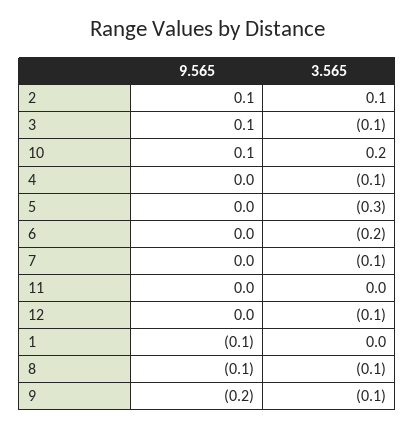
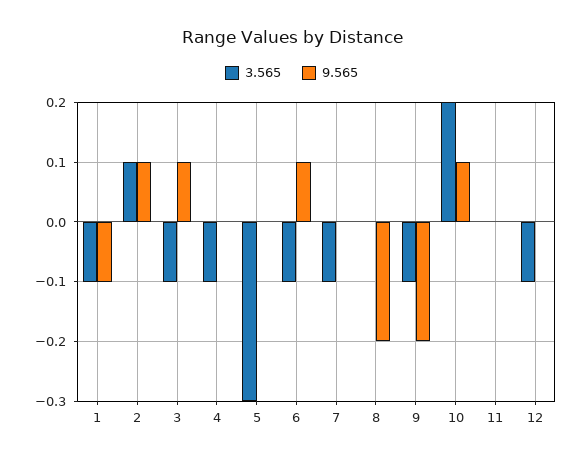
  {
    "9.565": {
      "2": 0.1,
      "3": 0.1,
      "10": 0.1,
      "4": 0,
      "5": 0,
-     "6": 0,
+     "6": 0.1,
      "7": 0,
      "11": 0,
      "12": 0,
      "1": -0.1,
-     "8": -0.1,
+     "8": -0.2,
      "9": -0.2
    },
    "3.565": {
      "2": 0.1,
      "3": -0.1,
      "10": 0.2,
      "4": -0.1,
      "5": -0.3,
-     "6": -0.2,
+     "6": -0.1,
      "7": -0.1,
      "11": 0,
      "12": -0.1,
-     "1": 0,
+     "1": -0.1,
-     "8": -0.1,
+     "8": 0,
      "9": -0.1
    }
  }

